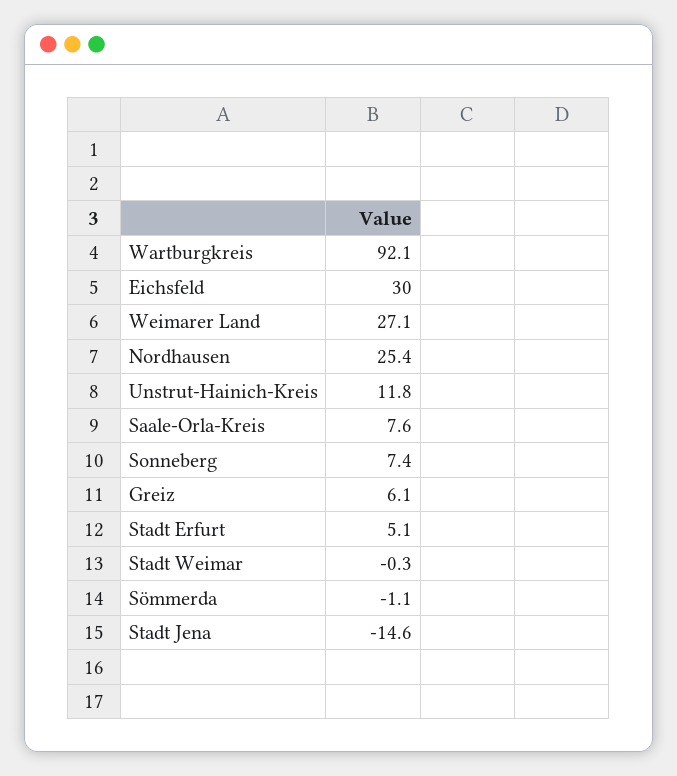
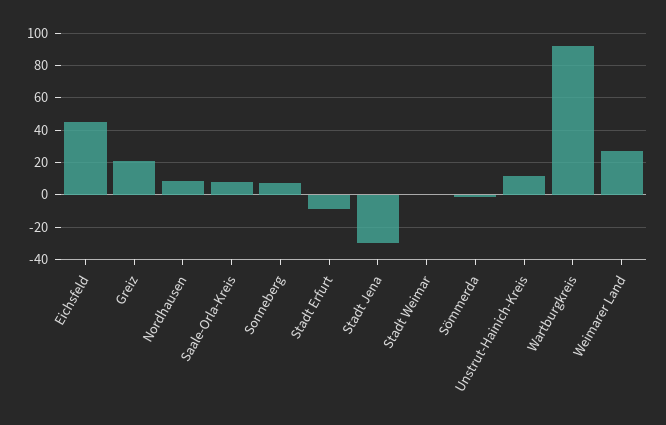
  {
    "Wartburgkreis": 92.1,
-   "Eichsfeld": 30,
+   "Eichsfeld": 45,
    "Weimarer Land": 27.1,
-   "Nordhausen": 25.4,
+   "Nordhausen": 10,
    "Unstrut-Hainich-Kreis": 11.8,
    "Saale-Orla-Kreis": 7.6,
    "Sonneberg": 7.4,
-   "Greiz": 6.1,
+   "Greiz": 20,
-   "Stadt Erfurt": 5.1,
+   "Stadt Erfurt": -10,
    "Stadt Weimar": -0.3,
    "Sömmerda": -1.1,
-   "Stadt Jena": -14.6
+   "Stadt Jena": -30
  }

